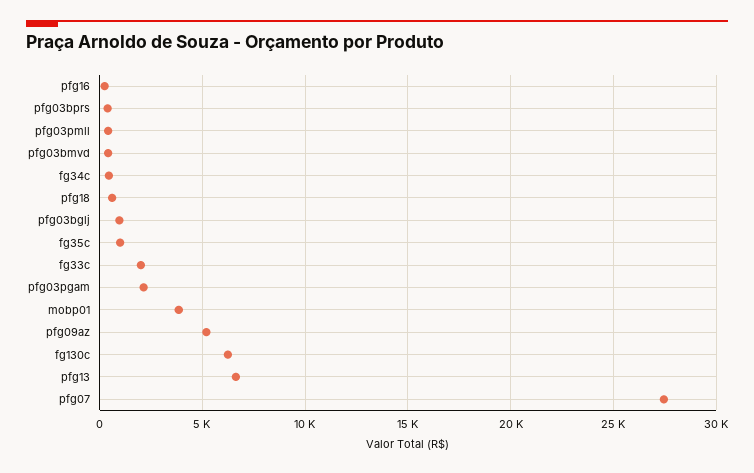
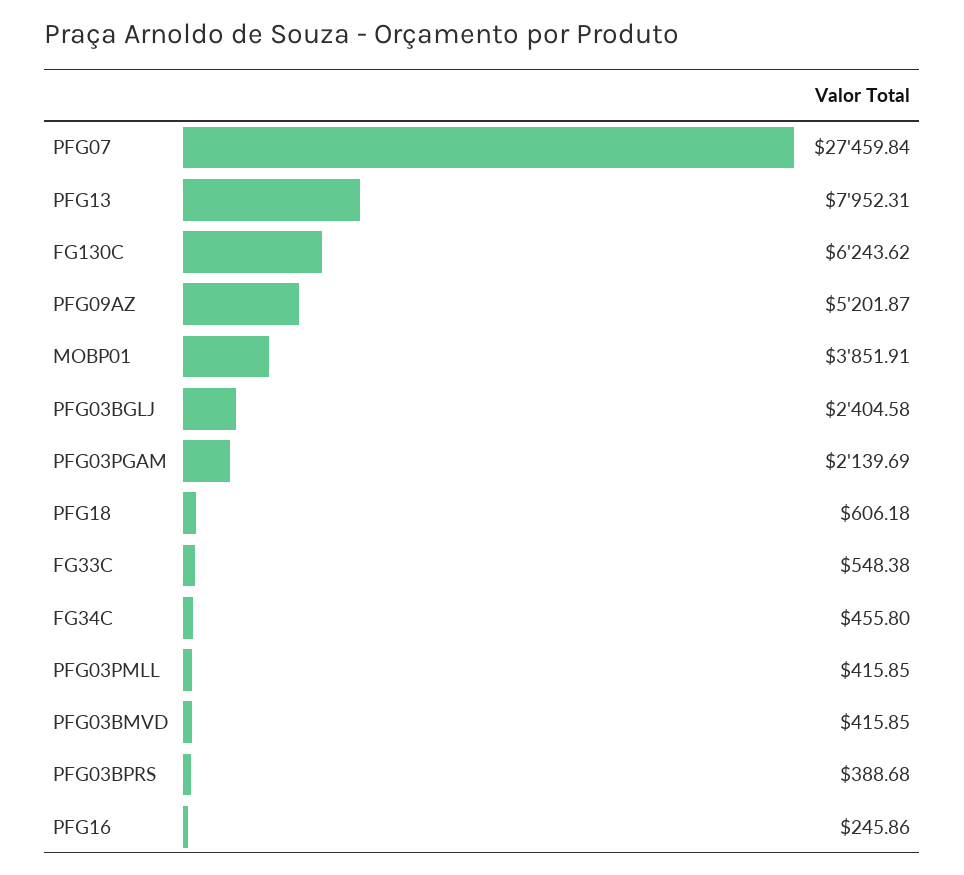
  {
    "pfg16": 245.86,
    "pfg03bprs": 388.68,
    "pfg03pmll": 415.85,
    "pfg03bmvd": 415.85,
    "fg34c": 455.8,
    "pfg18": 606.18,
-   "pfg03bglj": 1000,
+   "pfg03bglj": 2404.58,
-   "fg35c": 1000,
-   "fg33c": 2000,
+   "fg33c": 548.38,
    "pfg03pgam": 2139.69,
    "mobp01": 3851.91,
    "pfg09az": 5201.87,
    "fg130c": 6243.62,
-   "pfg13": 6500,
+   "pfg13": 7952.31,
    "pfg07": 27459.84
  }

